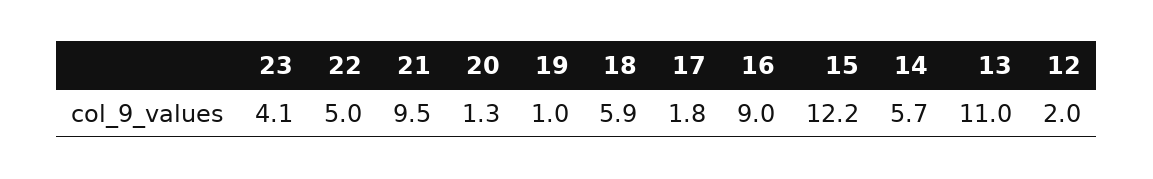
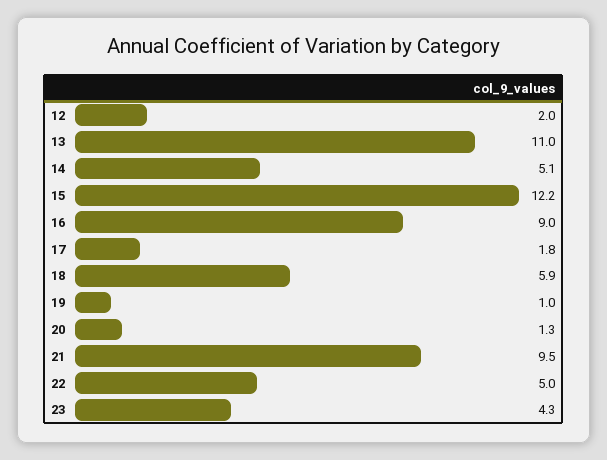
  {
-   "23": 4.1,
+   "23": 4.3,
    "22": 5,
    "21": 9.5,
    "20": 1.3,
    "19": 1,
    "18": 5.9,
    "17": 1.8,
    "16": 9,
    "15": 12.2,
-   "14": 5.7,
+   "14": 5.1,
    "13": 11,
    "12": 2
  }

